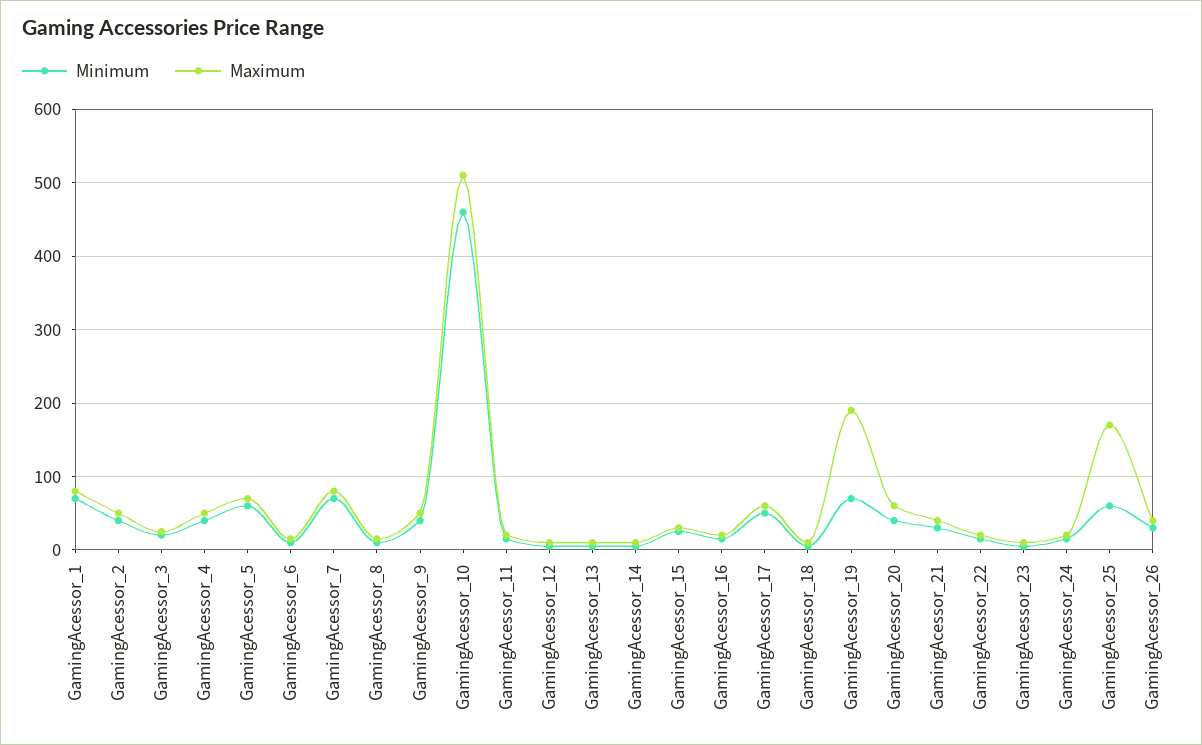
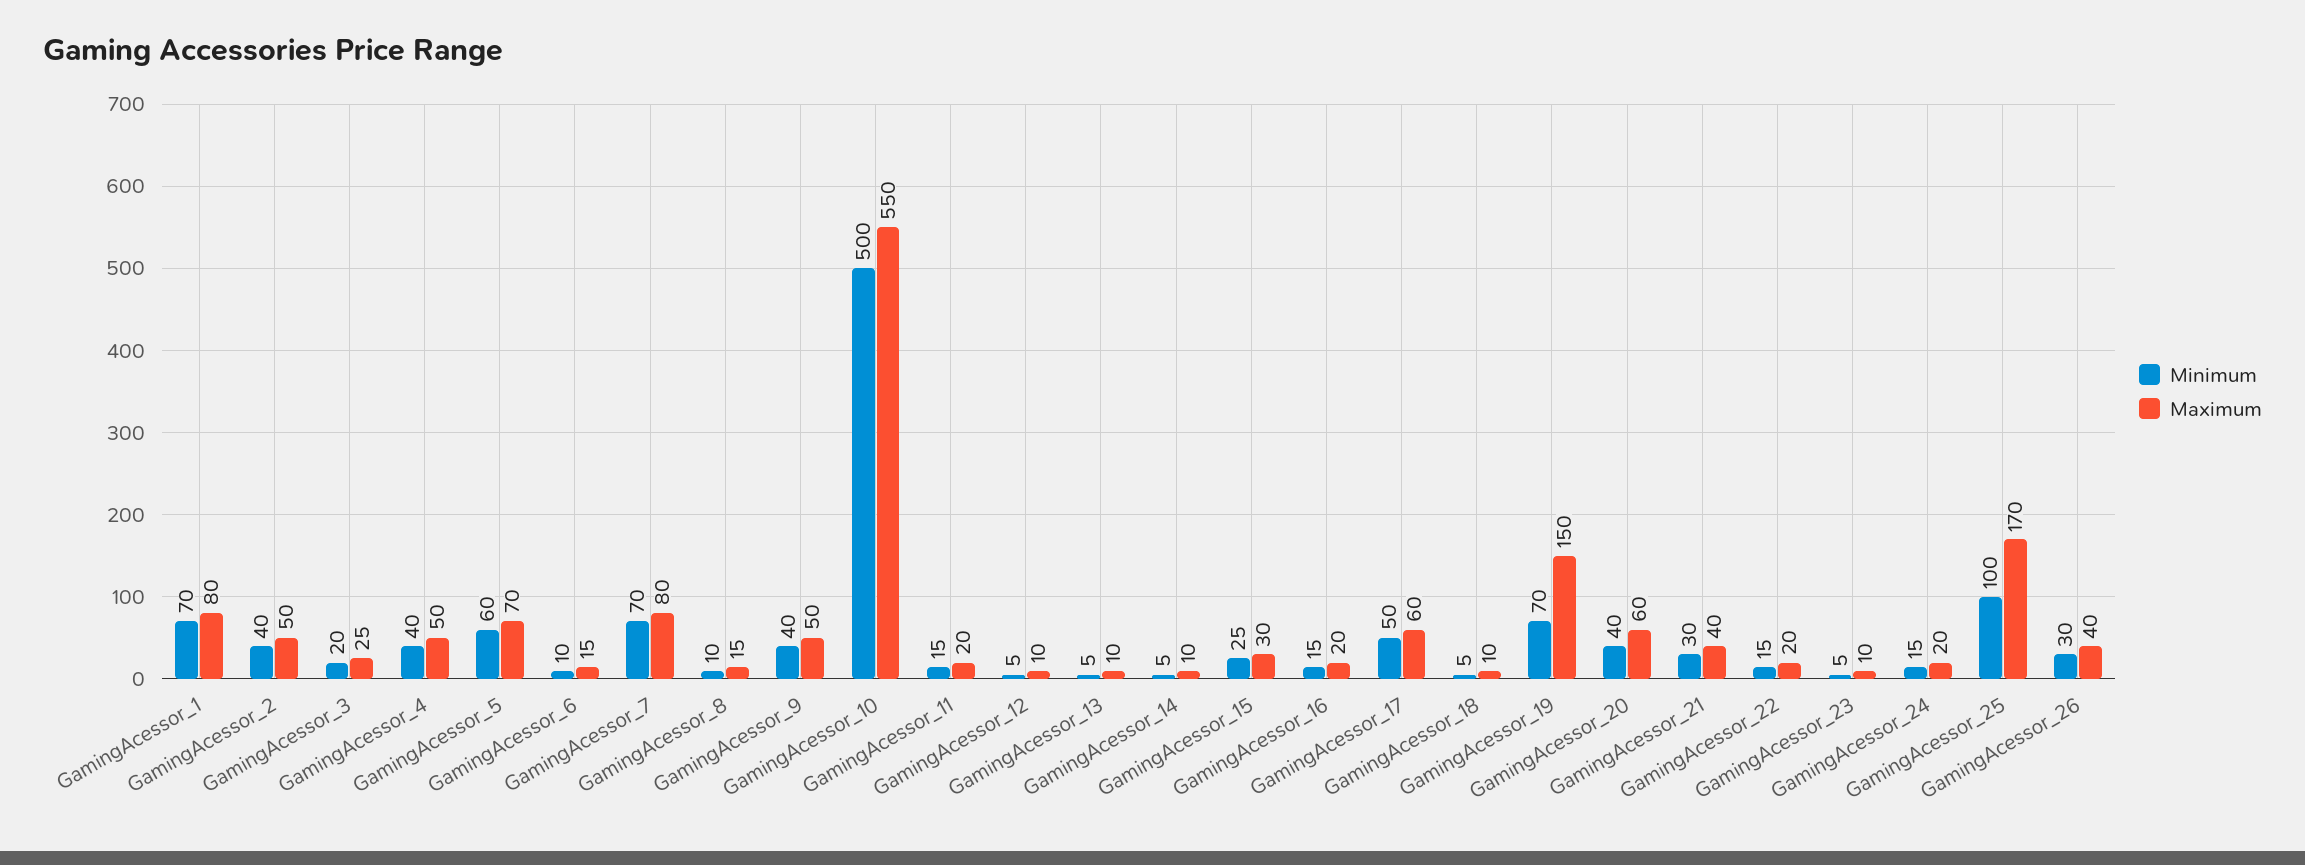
  {
    "Minimum": {
      "GamingAcessor_1": 70,
      "GamingAcessor_2": 40,
      "GamingAcessor_3": 20,
      "GamingAcessor_4": 40,
      "GamingAcessor_5": 60,
      "GamingAcessor_6": 10,
      "GamingAcessor_7": 70,
      "GamingAcessor_8": 10,
      "GamingAcessor_9": 40,
-     "GamingAcessor_10": 460,
+     "GamingAcessor_10": 500,
      "GamingAcessor_11": 15,
      "GamingAcessor_12": 5,
      "GamingAcessor_13": 5,
      "GamingAcessor_14": 5,
      "GamingAcessor_15": 25,
      "GamingAcessor_16": 15,
      "GamingAcessor_17": 50,
      "GamingAcessor_18": 5,
      "GamingAcessor_19": 70,
      "GamingAcessor_20": 40,
      "GamingAcessor_21": 30,
      "GamingAcessor_22": 15,
      "GamingAcessor_23": 5,
      "GamingAcessor_24": 15,
-     "GamingAcessor_25": 60,
+     "GamingAcessor_25": 100,
      "GamingAcessor_26": 30
    },
    "Maximum": {
      "GamingAcessor_1": 80,
      "GamingAcessor_2": 50,
      "GamingAcessor_3": 25,
      "GamingAcessor_4": 50,
      "GamingAcessor_5": 70,
      "GamingAcessor_6": 15,
      "GamingAcessor_7": 80,
      "GamingAcessor_8": 15,
      "GamingAcessor_9": 50,
-     "GamingAcessor_10": 510,
+     "GamingAcessor_10": 550,
      "GamingAcessor_11": 20,
      "GamingAcessor_12": 10,
      "GamingAcessor_13": 10,
      "GamingAcessor_14": 10,
      "GamingAcessor_15": 30,
      "GamingAcessor_16": 20,
      "GamingAcessor_17": 60,
      "GamingAcessor_18": 10,
-     "GamingAcessor_19": 190,
+     "GamingAcessor_19": 150,
      "GamingAcessor_20": 60,
      "GamingAcessor_21": 40,
      "GamingAcessor_22": 20,
      "GamingAcessor_23": 10,
      "GamingAcessor_24": 20,
      "GamingAcessor_25": 170,
      "GamingAcessor_26": 40
    }
  }

